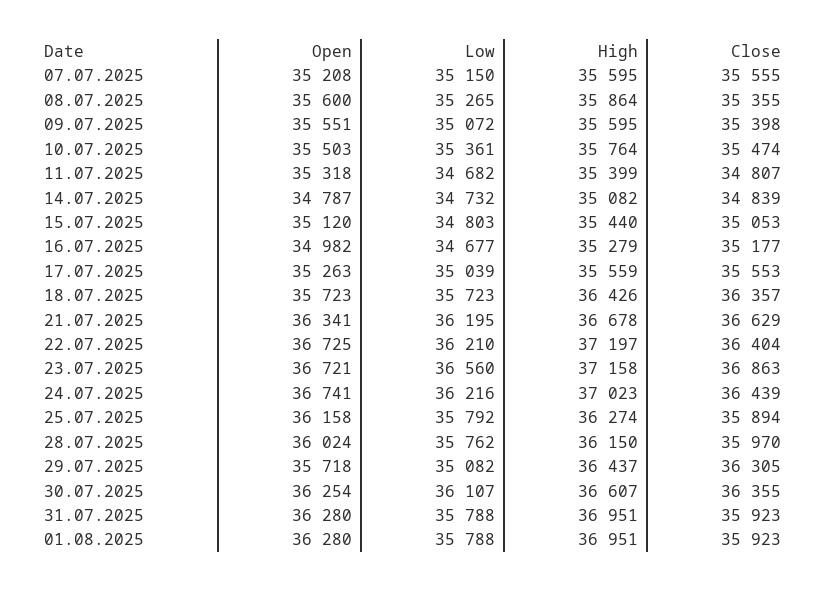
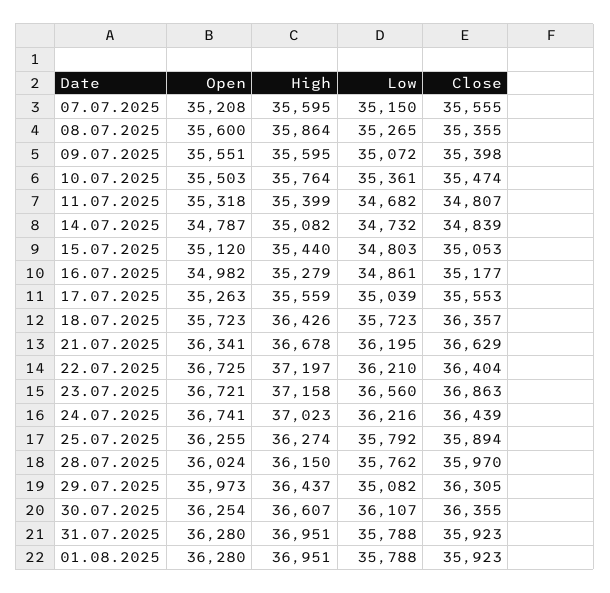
  {
    "Open": {
      "07.07.2025": 35208,
      "08.07.2025": 35600,
      "09.07.2025": 35551,
      "10.07.2025": 35503,
      "11.07.2025": 35318,
      "14.07.2025": 34787,
      "15.07.2025": 35120,
      "16.07.2025": 34982,
      "17.07.2025": 35263,
      "18.07.2025": 35723,
      "21.07.2025": 36341,
      "22.07.2025": 36725,
      "23.07.2025": 36721,
      "24.07.2025": 36741,
-     "25.07.2025": 36158,
+     "25.07.2025": 36255,
      "28.07.2025": 36024,
-     "29.07.2025": 35718,
+     "29.07.2025": 35973,
      "30.07.2025": 36254,
      "31.07.2025": 36280,
      "01.08.2025": 36280
    },
    "Low": {
      "07.07.2025": 35150,
      "08.07.2025": 35265,
      "09.07.2025": 35072,
      "10.07.2025": 35361,
      "11.07.2025": 34682,
      "14.07.2025": 34732,
      "15.07.2025": 34803,
-     "16.07.2025": 34677,
+     "16.07.2025": 34861,
      "17.07.2025": 35039,
      "18.07.2025": 35723,
      "21.07.2025": 36195,
      "22.07.2025": 36210,
      "23.07.2025": 36560,
      "24.07.2025": 36216,
      "25.07.2025": 35792,
      "28.07.2025": 35762,
      "29.07.2025": 35082,
      "30.07.2025": 36107,
      "31.07.2025": 35788,
      "01.08.2025": 35788
    },
    "High": {
      "07.07.2025": 35595,
      "08.07.2025": 35864,
      "09.07.2025": 35595,
      "10.07.2025": 35764,
      "11.07.2025": 35399,
      "14.07.2025": 35082,
      "15.07.2025": 35440,
      "16.07.2025": 35279,
      "17.07.2025": 35559,
      "18.07.2025": 36426,
      "21.07.2025": 36678,
      "22.07.2025": 37197,
      "23.07.2025": 37158,
      "24.07.2025": 37023,
      "25.07.2025": 36274,
      "28.07.2025": 36150,
      "29.07.2025": 36437,
      "30.07.2025": 36607,
      "31.07.2025": 36951,
      "01.08.2025": 36951
    },
    "Close": {
      "07.07.2025": 35555,
      "08.07.2025": 35355,
      "09.07.2025": 35398,
      "10.07.2025": 35474,
      "11.07.2025": 34807,
      "14.07.2025": 34839,
      "15.07.2025": 35053,
      "16.07.2025": 35177,
      "17.07.2025": 35553,
      "18.07.2025": 36357,
      "21.07.2025": 36629,
      "22.07.2025": 36404,
      "23.07.2025": 36863,
      "24.07.2025": 36439,
      "25.07.2025": 35894,
      "28.07.2025": 35970,
      "29.07.2025": 36305,
      "30.07.2025": 36355,
      "31.07.2025": 35923,
      "01.08.2025": 35923
    }
  }

